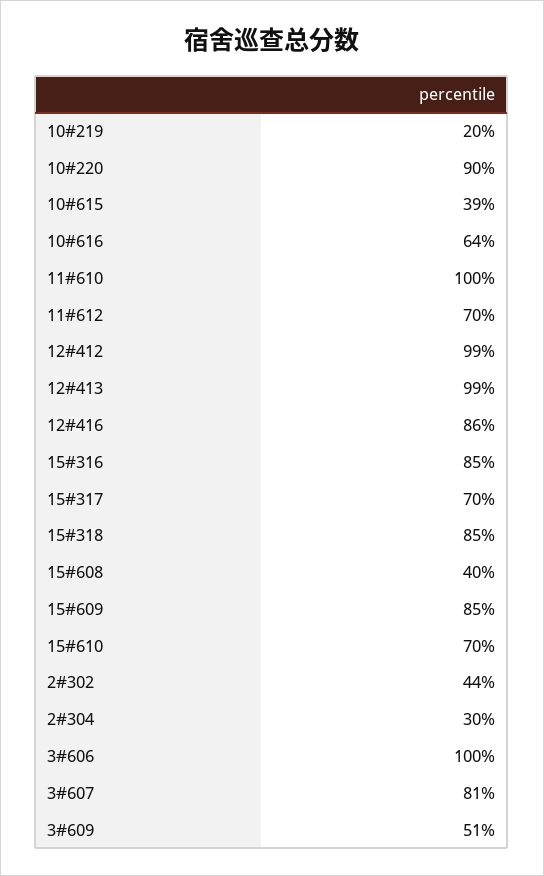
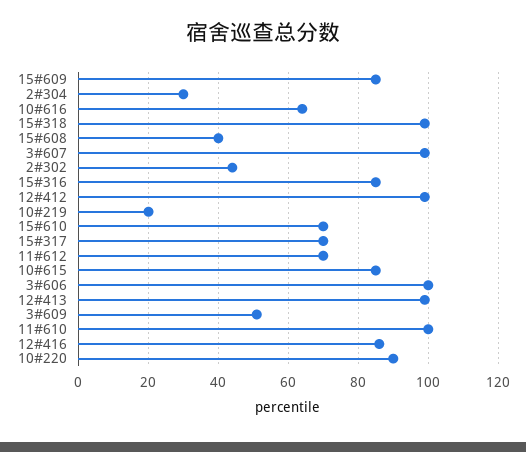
  {
    "10#219": 20,
    "10#220": 90,
-   "10#615": 39,
+   "10#615": 85,
    "10#616": 64,
    "11#610": 100,
    "11#612": 70,
    "12#412": 99,
    "12#413": 99,
    "12#416": 86,
    "15#316": 85,
    "15#317": 70,
-   "15#318": 85,
+   "15#318": 100,
    "15#608": 40,
    "15#609": 85,
    "15#610": 70,
    "2#302": 44,
    "2#304": 30,
    "3#606": 100,
-   "3#607": 81,
+   "3#607": 100,
    "3#609": 51
  }

